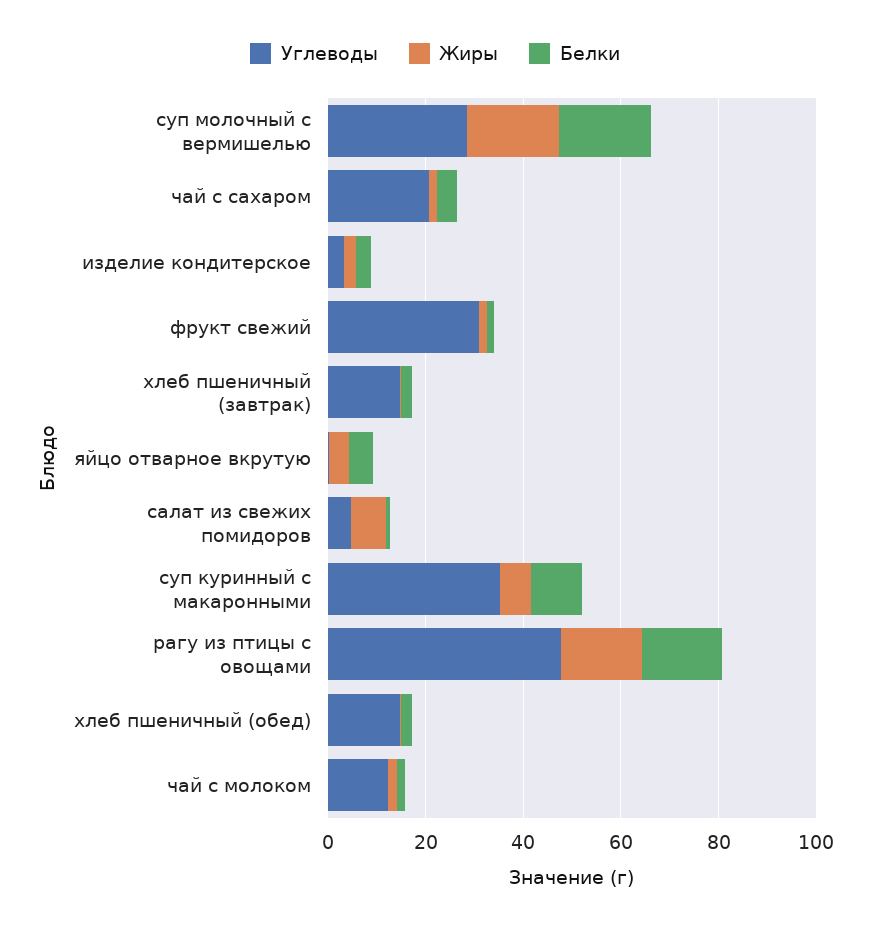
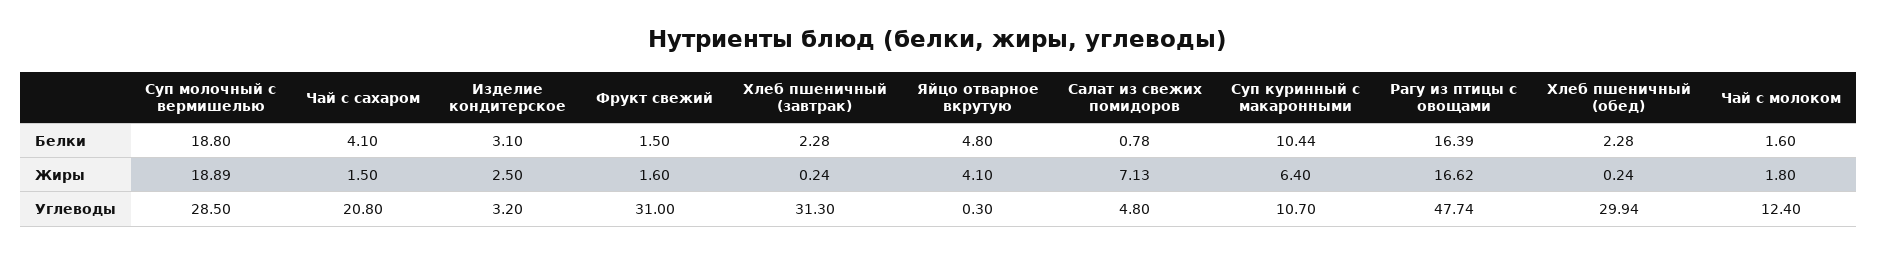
  {
    "Углеводы": {
      "суп молочный с вермишелью": 28.5,
      "чай с сахаром": 20.8,
      "изделие кондитерское": 3.2,
      "фрукт свежий": 31,
-     "хлеб пшеничный (завтрак)": 15,
+     "хлеб пшеничный (завтрак)": 31.3,
      "яйцо отварное вкрутую": 0.3,
      "салат из свежих помидоров": 4.8,
-     "суп куринный с макаронными": 35,
+     "суп куринный с макаронными": 10.7,
      "рагу из птицы с овощами": 47.74,
-     "хлеб пшеничный (обед)": 15,
+     "хлеб пшеничный (обед)": 29.94,
      "чай с молоком": 12.4
    },
    "Жиры": {
      "суп молочный с вермишелью": 18.89,
      "чай с сахаром": 1.5,
      "изделие кондитерское": 2.5,
      "фрукт свежий": 1.6,
      "хлеб пшеничный (завтрак)": 0.24,
      "яйцо отварное вкрутую": 4.1,
      "салат из свежих помидоров": 7.13,
      "суп куринный с макаронными": 6.4,
      "рагу из птицы с овощами": 16.62,
      "хлеб пшеничный (обед)": 0.24,
      "чай с молоком": 1.8
    },
    "Белки": {
      "суп молочный с вермишелью": 18.8,
      "чай с сахаром": 4.1,
      "изделие кондитерское": 3.1,
      "фрукт свежий": 1.5,
      "хлеб пшеничный (завтрак)": 2.28,
      "яйцо отварное вкрутую": 4.8,
      "салат из свежих помидоров": 0.78,
      "суп куринный с макаронными": 10.44,
      "рагу из птицы с овощами": 16.39,
      "хлеб пшеничный (обед)": 2.28,
      "чай с молоком": 1.6
    }
  }

